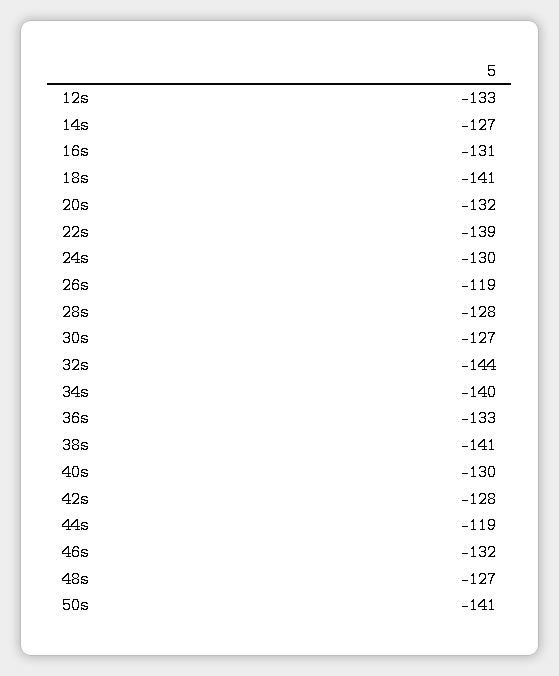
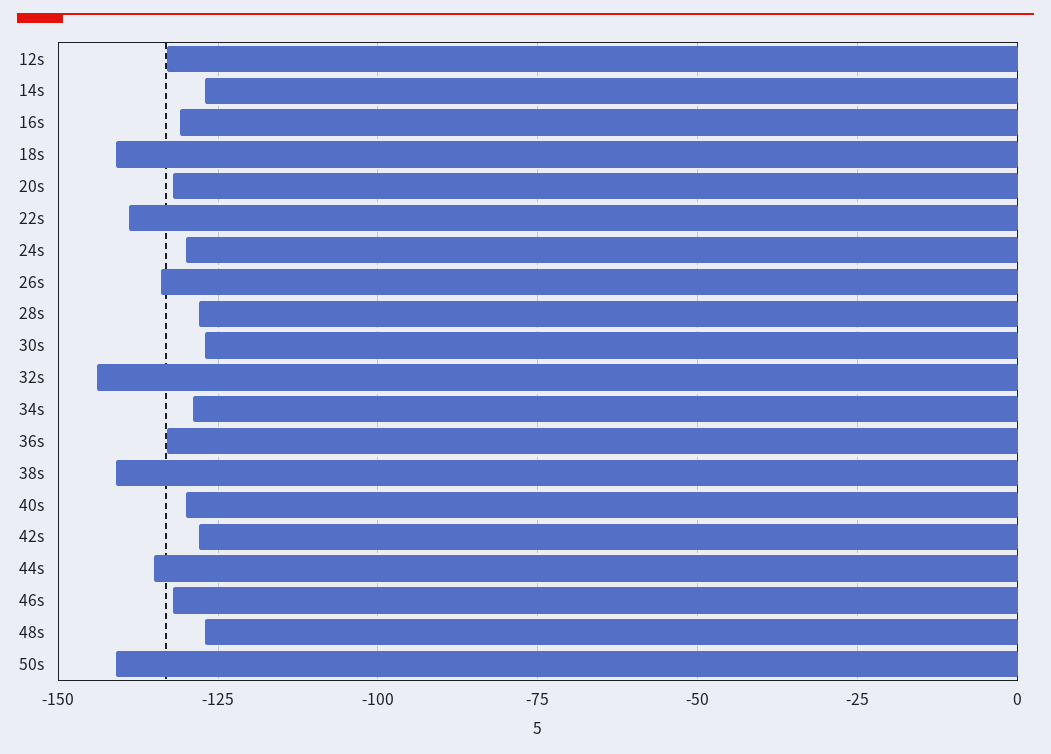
  {
    "12s": -133,
    "14s": -127,
    "16s": -131,
    "18s": -141,
    "20s": -132,
    "22s": -139,
    "24s": -130,
-   "26s": -119,
+   "26s": -135,
    "28s": -128,
    "30s": -127,
    "32s": -144,
-   "34s": -140,
+   "34s": -130,
    "36s": -133,
    "38s": -141,
    "40s": -130,
    "42s": -128,
-   "44s": -119,
+   "44s": -135,
    "46s": -132,
    "48s": -127,
    "50s": -141
  }

